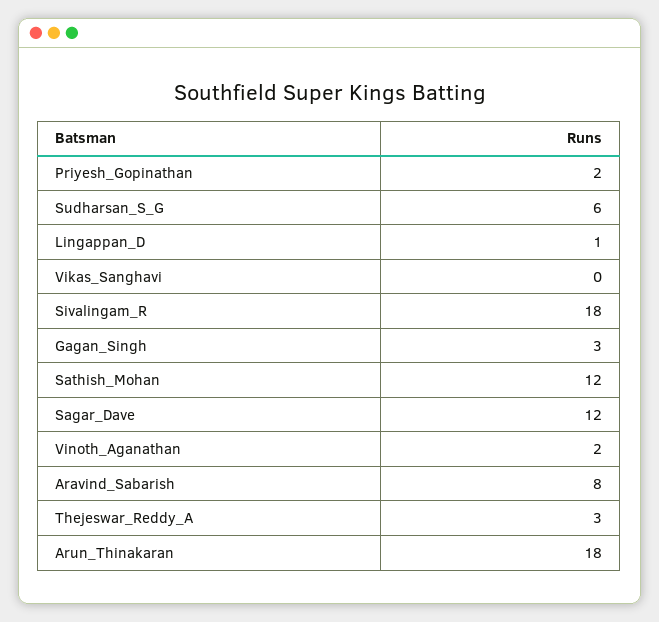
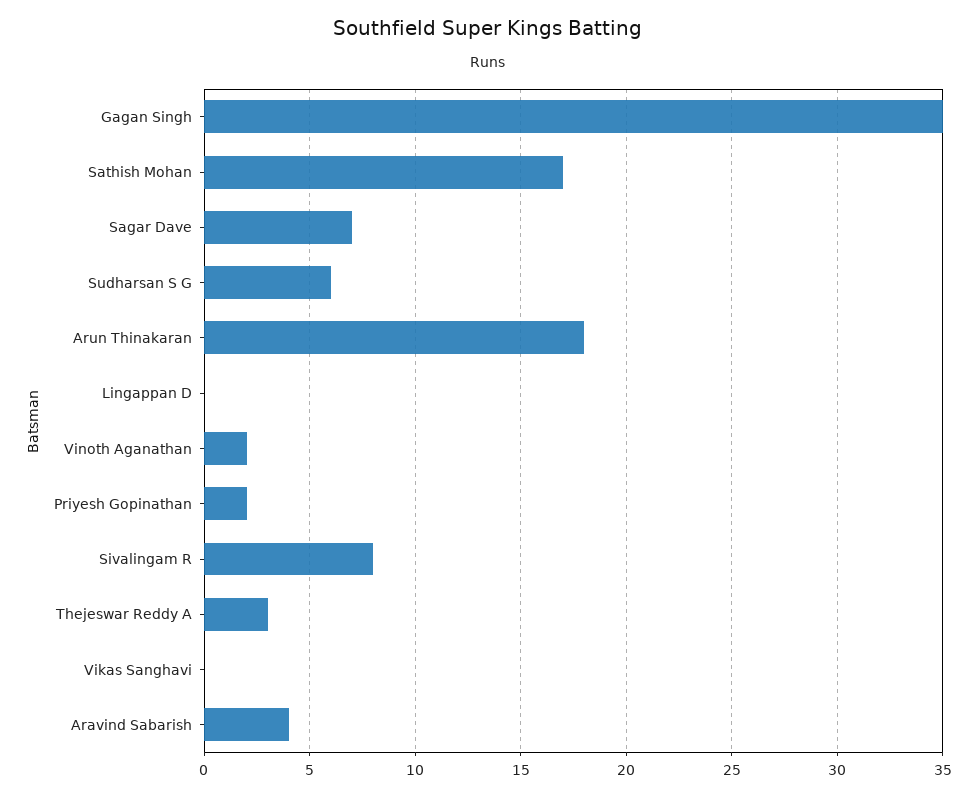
  {
    "Priyesh_Gopinathan": 2,
    "Sudharsan_S_G": 6,
-   "Lingappan_D": 1,
+   "Lingappan_D": 0,
    "Vikas_Sanghavi": 0,
-   "Sivalingam_R": 18,
+   "Sivalingam_R": 8,
-   "Gagan_Singh": 3,
+   "Gagan_Singh": 35,
-   "Sathish_Mohan": 12,
+   "Sathish_Mohan": 17,
-   "Sagar_Dave": 12,
+   "Sagar_Dave": 7,
    "Vinoth_Aganathan": 2,
-   "Aravind_Sabarish": 8,
+   "Aravind_Sabarish": 4,
    "Thejeswar_Reddy_A": 3,
    "Arun_Thinakaran": 18
  }

